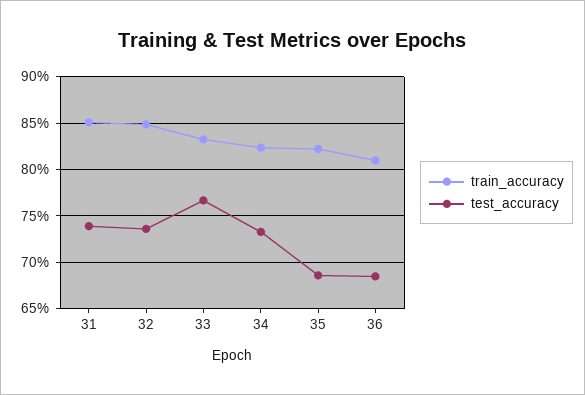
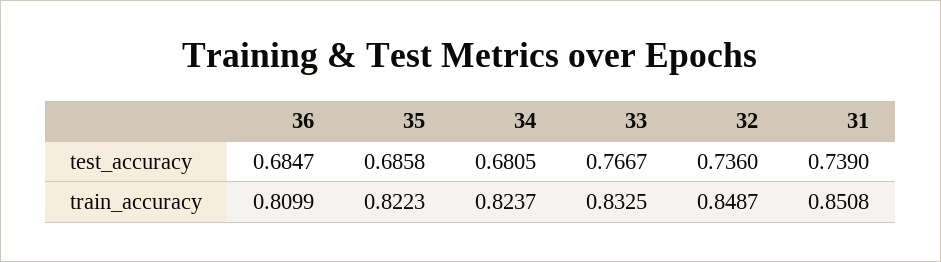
  {
    "train_accuracy": {
      "31": 0.8508,
      "32": 0.8487,
      "33": 0.8325,
      "34": 0.8237,
      "35": 0.8223,
      "36": 0.8099
    },
    "test_accuracy": {
      "31": 0.739,
      "32": 0.736,
      "33": 0.7667,
-     "34": 0.73,
+     "34": 0.6805,
      "35": 0.6858,
      "36": 0.6847
    }
  }

